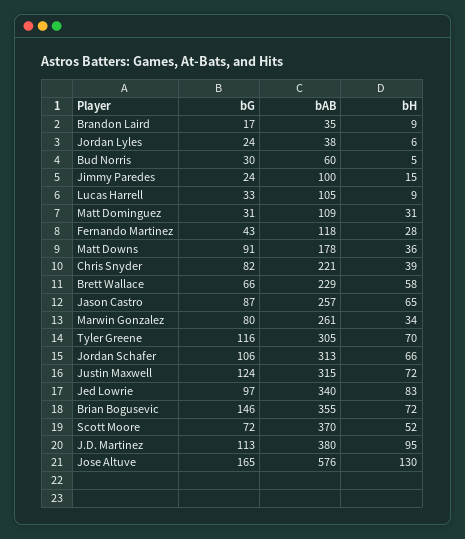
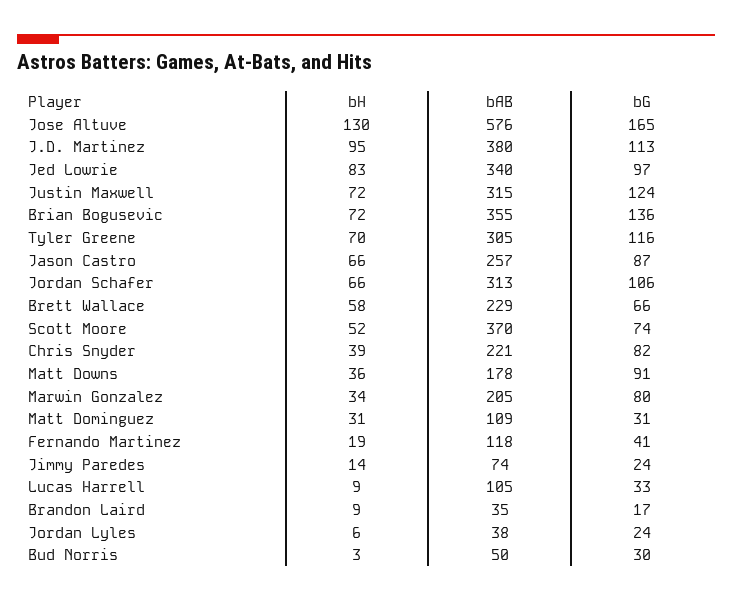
  {
    "bG": {
      "Brandon Laird": 17,
      "Jordan Lyles": 24,
      "Bud Norris": 30,
      "Jimmy Paredes": 24,
      "Lucas Harrell": 33,
      "Matt Dominguez": 31,
-     "Fernando Martinez": 43,
+     "Fernando Martinez": 41,
      "Matt Downs": 91,
      "Chris Snyder": 82,
      "Brett Wallace": 66,
      "Jason Castro": 87,
      "Marwin Gonzalez": 80,
      "Tyler Greene": 116,
      "Jordan Schafer": 106,
      "Justin Maxwell": 124,
      "Jed Lowrie": 97,
-     "Brian Bogusevic": 146,
+     "Brian Bogusevic": 136,
-     "Scott Moore": 72,
+     "Scott Moore": 74,
      "J.D. Martinez": 113,
      "Jose Altuve": 165
    },
    "bAB": {
      "Brandon Laird": 35,
      "Jordan Lyles": 38,
-     "Bud Norris": 60,
+     "Bud Norris": 50,
-     "Jimmy Paredes": 100,
+     "Jimmy Paredes": 74,
      "Lucas Harrell": 105,
      "Matt Dominguez": 109,
      "Fernando Martinez": 118,
      "Matt Downs": 178,
      "Chris Snyder": 221,
      "Brett Wallace": 229,
      "Jason Castro": 257,
-     "Marwin Gonzalez": 261,
+     "Marwin Gonzalez": 205,
      "Tyler Greene": 305,
      "Jordan Schafer": 313,
      "Justin Maxwell": 315,
      "Jed Lowrie": 340,
      "Brian Bogusevic": 355,
      "Scott Moore": 370,
      "J.D. Martinez": 380,
      "Jose Altuve": 576
    },
    "bH": {
      "Brandon Laird": 9,
      "Jordan Lyles": 6,
-     "Bud Norris": 5,
+     "Bud Norris": 3,
-     "Jimmy Paredes": 15,
+     "Jimmy Paredes": 14,
      "Lucas Harrell": 9,
      "Matt Dominguez": 31,
-     "Fernando Martinez": 28,
+     "Fernando Martinez": 19,
      "Matt Downs": 36,
      "Chris Snyder": 39,
      "Brett Wallace": 58,
-     "Jason Castro": 65,
+     "Jason Castro": 66,
      "Marwin Gonzalez": 34,
      "Tyler Greene": 70,
      "Jordan Schafer": 66,
      "Justin Maxwell": 72,
      "Jed Lowrie": 83,
      "Brian Bogusevic": 72,
      "Scott Moore": 52,
      "J.D. Martinez": 95,
      "Jose Altuve": 130
    }
  }

